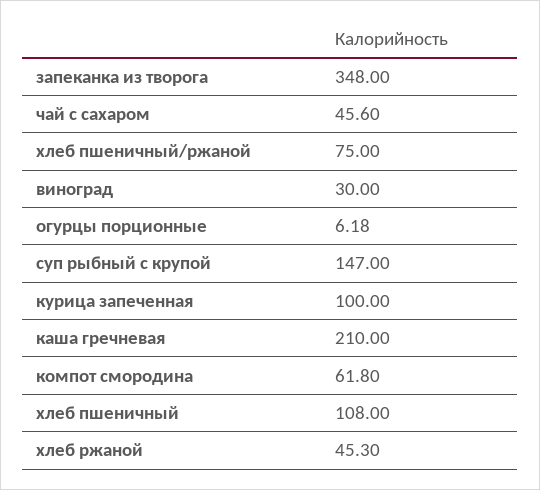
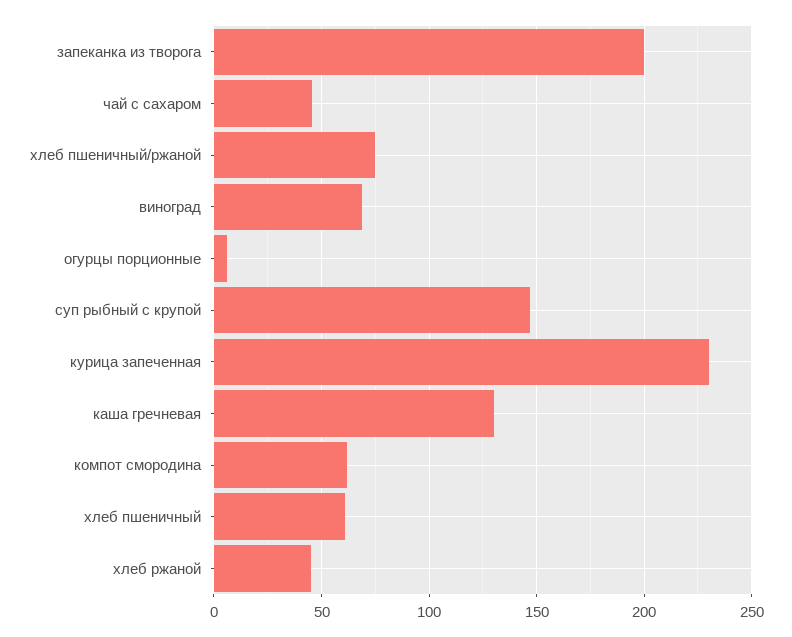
  {
-   "запеканка из творога": 348,
+   "запеканка из творога": 200,
    "чай с сахаром": 45.6,
    "хлеб пшеничный/ржаной": 75,
-   "виноград": 30,
+   "виноград": 70,
    "огурцы порционные": 6.18,
    "суп рыбный с крупой": 147,
-   "курица запеченная": 100,
+   "курица запеченная": 230,
-   "каша гречневая": 210,
+   "каша гречневая": 130,
    "компот смородина": 61.8,
-   "хлеб пшеничный": 108,
+   "хлеб пшеничный": 60,
    "хлеб ржаной": 45.3
  }

